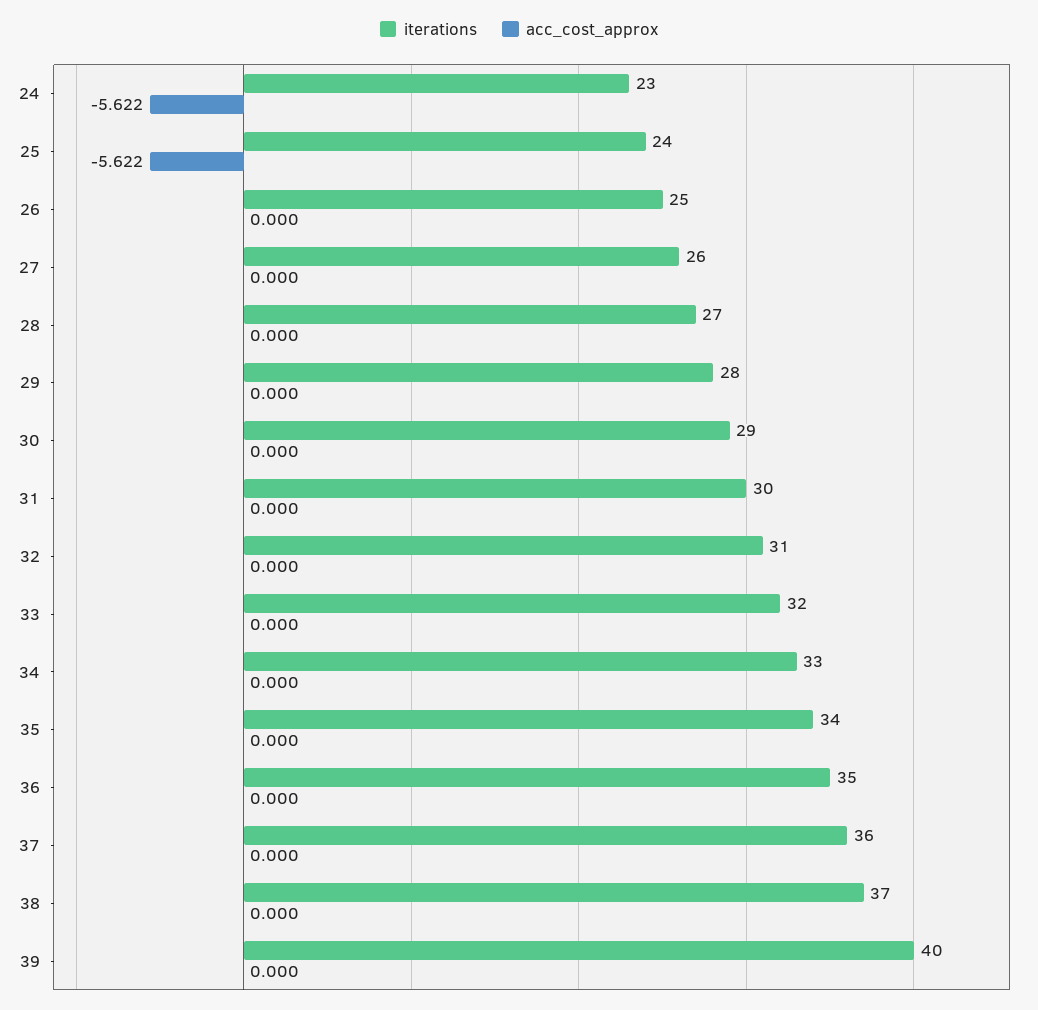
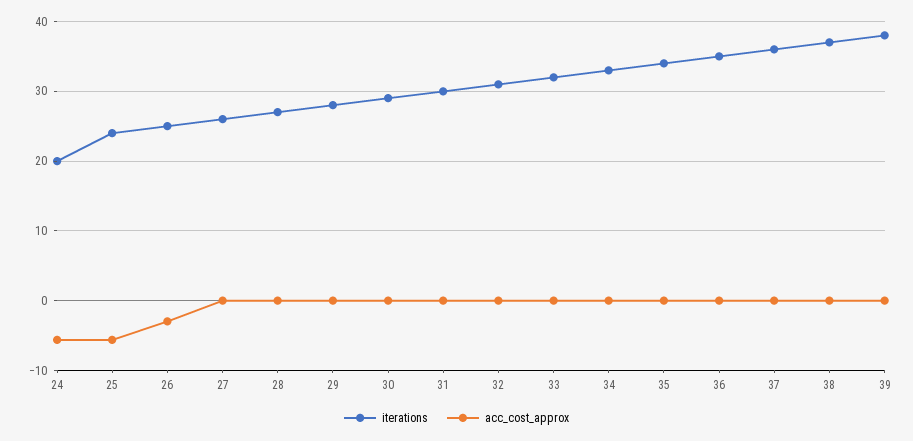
  {
    "iterations": {
-     "24": 23,
+     "24": 20,
      "25": 24,
      "26": 25,
      "27": 26,
      "28": 27,
      "29": 28,
      "30": 29,
      "31": 30,
      "32": 31,
      "33": 32,
      "34": 33,
      "35": 34,
      "36": 35,
      "37": 36,
      "38": 37,
-     "39": 40
+     "39": 38
    },
    "acc_cost_approx": {
      "24": -5.622,
      "25": -5.622,
-     "26": 0,
+     "26": -3,
      "27": 0,
      "28": 0,
      "29": 0,
      "30": 0,
      "31": 0,
      "32": 0,
      "33": 0,
      "34": 0,
      "35": 0,
      "36": 0,
      "37": 0,
      "38": 0,
      "39": 0
    }
  }

